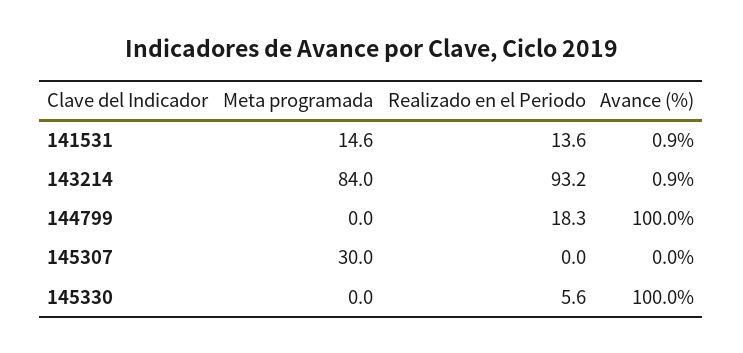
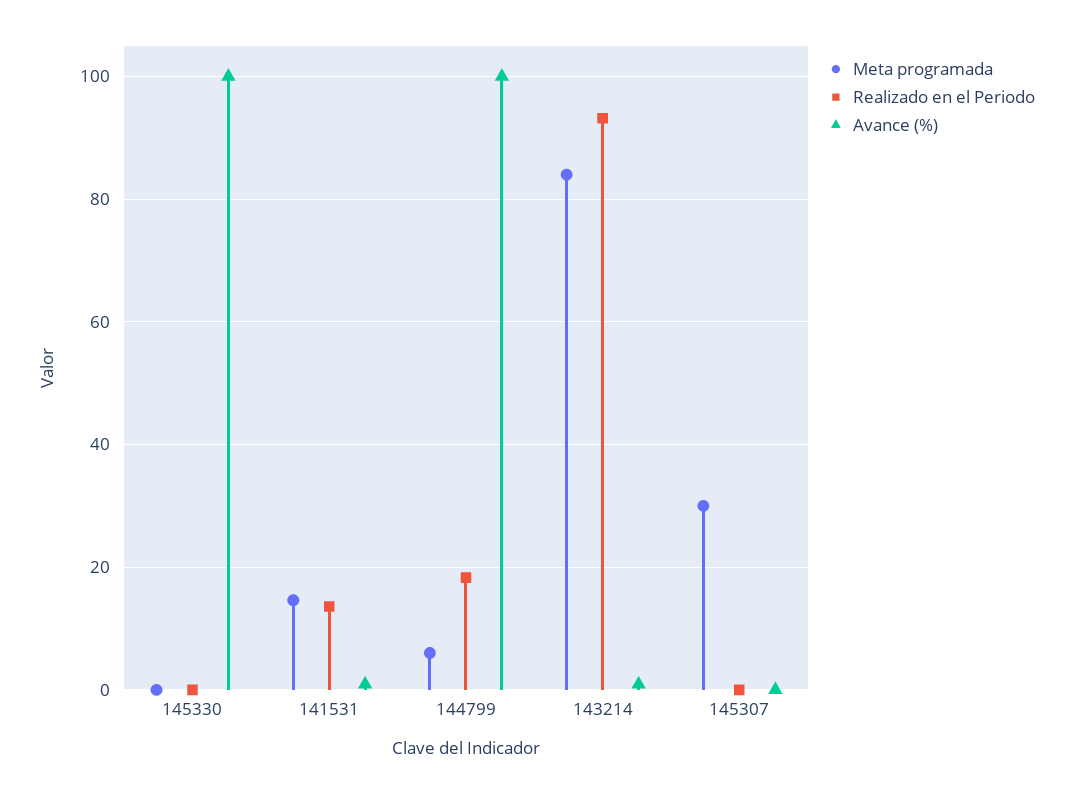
  {
    "Meta programada": {
      "141531": 14.6,
      "143214": 84,
-     "144799": 0,
+     "144799": 6,
      "145307": 30,
      "145330": 0
    },
    "Realizado en el Periodo": {
      "141531": 13.6,
      "143214": 93.2,
      "144799": 18.3,
      "145307": 0,
-     "145330": 5.6
+     "145330": 0
    },
    "Avance (%)": {
      "141531": 0.9,
      "143214": 0.9,
      "144799": 100,
      "145307": 0,
      "145330": 100
    }
  }

